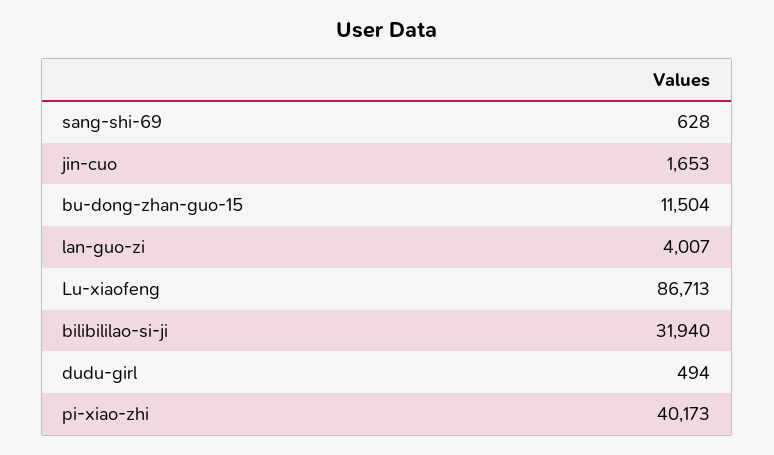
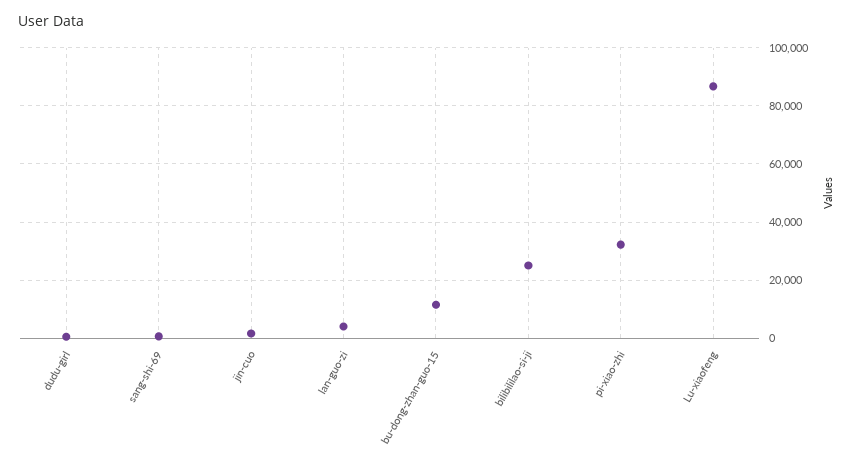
  {
    "sang-shi-69": 628,
    "jin-cuo": 1653,
    "bu-dong-zhan-guo-15": 11504,
    "lan-guo-zi": 4007,
    "Lu-xiaofeng": 86713,
-   "bilibililao-si-ji": 31940,
+   "bilibililao-si-ji": 25000,
    "dudu-girl": 494,
-   "pi-xiao-zhi": 40173
+   "pi-xiao-zhi": 32500
  }

